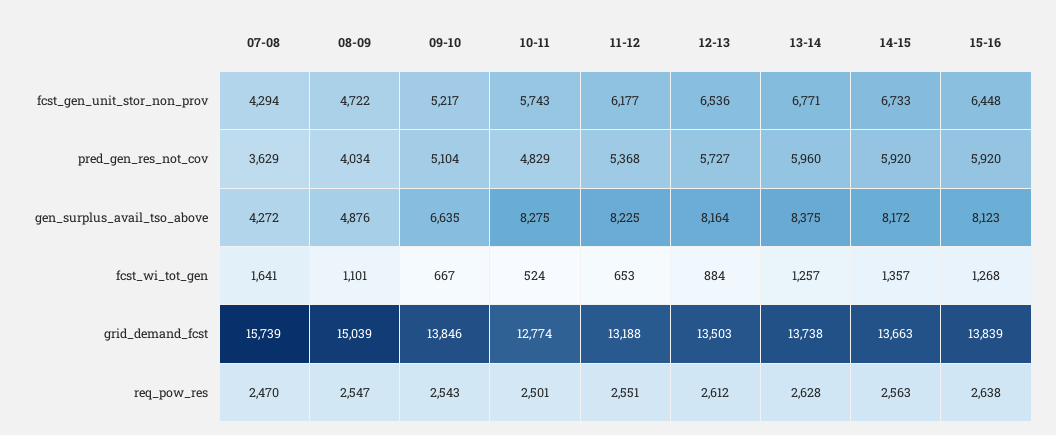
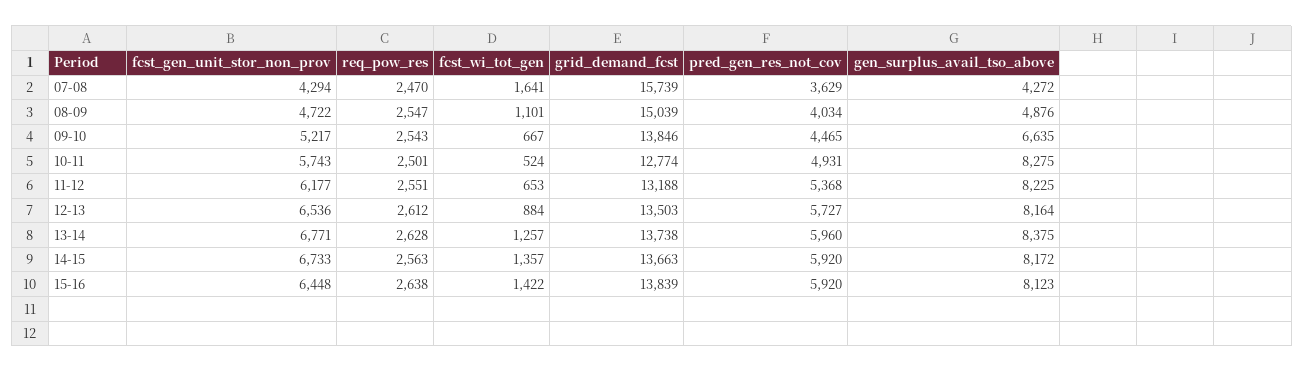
  {
    "07-08": {
      "fcst_gen_unit_stor_non_prov": 4294,
      "pred_gen_res_not_cov": 3629,
      "gen_surplus_avail_tso_above": 4272,
      "fcst_wi_tot_gen": 1641,
      "grid_demand_fcst": 15739,
      "req_pow_res": 2470
    },
    "08-09": {
      "fcst_gen_unit_stor_non_prov": 4722,
      "pred_gen_res_not_cov": 4034,
      "gen_surplus_avail_tso_above": 4876,
      "fcst_wi_tot_gen": 1101,
      "grid_demand_fcst": 15039,
      "req_pow_res": 2547
    },
    "09-10": {
      "fcst_gen_unit_stor_non_prov": 5217,
-     "pred_gen_res_not_cov": 5104,
+     "pred_gen_res_not_cov": 4465,
      "gen_surplus_avail_tso_above": 6635,
      "fcst_wi_tot_gen": 667,
      "grid_demand_fcst": 13846,
      "req_pow_res": 2543
    },
    "10-11": {
      "fcst_gen_unit_stor_non_prov": 5743,
-     "pred_gen_res_not_cov": 4829,
+     "pred_gen_res_not_cov": 4931,
      "gen_surplus_avail_tso_above": 8275,
      "fcst_wi_tot_gen": 524,
      "grid_demand_fcst": 12774,
      "req_pow_res": 2501
    },
    "11-12": {
      "fcst_gen_unit_stor_non_prov": 6177,
      "pred_gen_res_not_cov": 5368,
      "gen_surplus_avail_tso_above": 8225,
      "fcst_wi_tot_gen": 653,
      "grid_demand_fcst": 13188,
      "req_pow_res": 2551
    },
    "12-13": {
      "fcst_gen_unit_stor_non_prov": 6536,
      "pred_gen_res_not_cov": 5727,
      "gen_surplus_avail_tso_above": 8164,
      "fcst_wi_tot_gen": 884,
      "grid_demand_fcst": 13503,
      "req_pow_res": 2612
    },
    "13-14": {
      "fcst_gen_unit_stor_non_prov": 6771,
      "pred_gen_res_not_cov": 5960,
      "gen_surplus_avail_tso_above": 8375,
      "fcst_wi_tot_gen": 1257,
      "grid_demand_fcst": 13738,
      "req_pow_res": 2628
    },
    "14-15": {
      "fcst_gen_unit_stor_non_prov": 6733,
      "pred_gen_res_not_cov": 5920,
      "gen_surplus_avail_tso_above": 8172,
      "fcst_wi_tot_gen": 1357,
      "grid_demand_fcst": 13663,
      "req_pow_res": 2563
    },
    "15-16": {
      "fcst_gen_unit_stor_non_prov": 6448,
      "pred_gen_res_not_cov": 5920,
      "gen_surplus_avail_tso_above": 8123,
-     "fcst_wi_tot_gen": 1268,
+     "fcst_wi_tot_gen": 1422,
      "grid_demand_fcst": 13839,
      "req_pow_res": 2638
    }
  }

